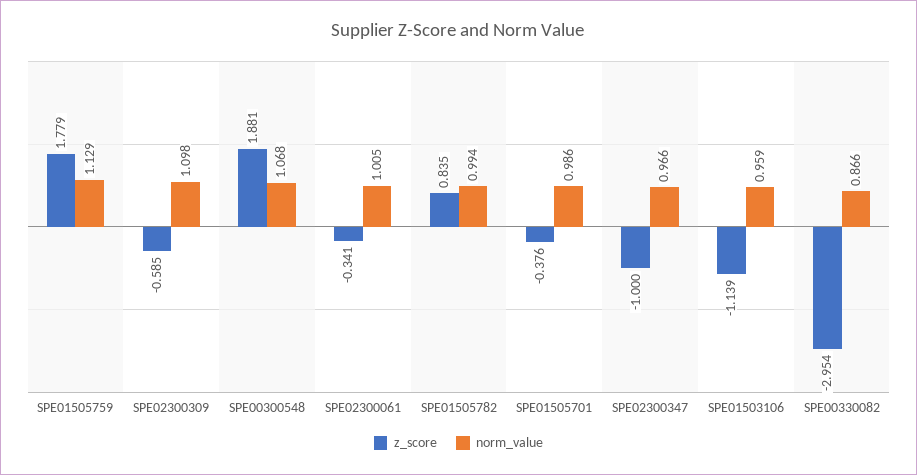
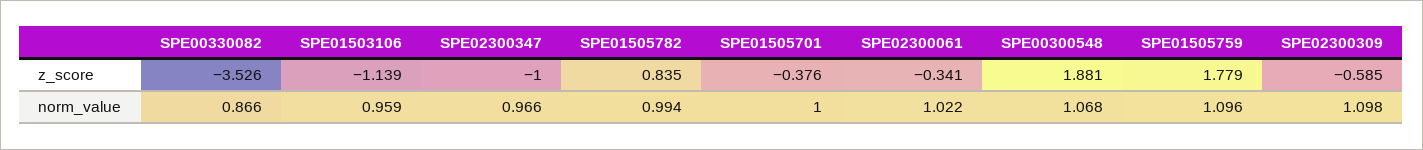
  {
    "z_score": {
      "SPE01505759": 1.779,
      "SPE02300309": -0.585,
      "SPE00300548": 1.881,
      "SPE02300061": -0.341,
      "SPE01505782": 0.835,
      "SPE01505701": -0.376,
      "SPE02300347": -1,
      "SPE01503106": -1.139,
-     "SPE00330082": -2.954
+     "SPE00330082": -3.526
    },
    "norm_value": {
-     "SPE01505759": 1.129,
+     "SPE01505759": 1.096,
      "SPE02300309": 1.098,
      "SPE00300548": 1.068,
-     "SPE02300061": 1.005,
+     "SPE02300061": 1.022,
      "SPE01505782": 0.994,
-     "SPE01505701": 0.986,
+     "SPE01505701": 1,
      "SPE02300347": 0.966,
      "SPE01503106": 0.959,
      "SPE00330082": 0.866
    }
  }

